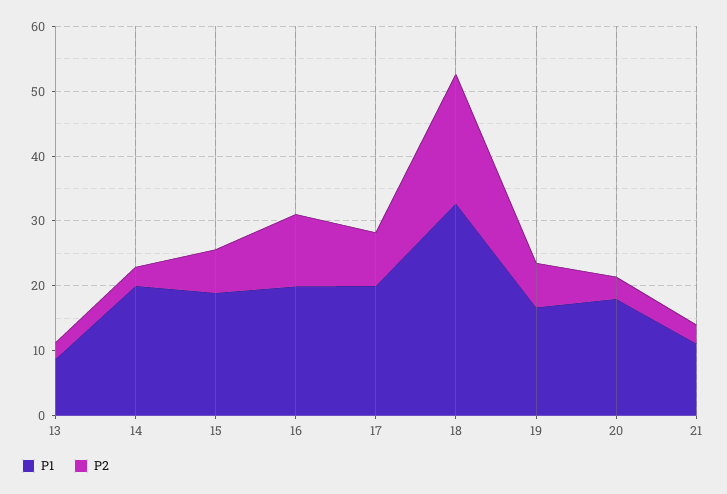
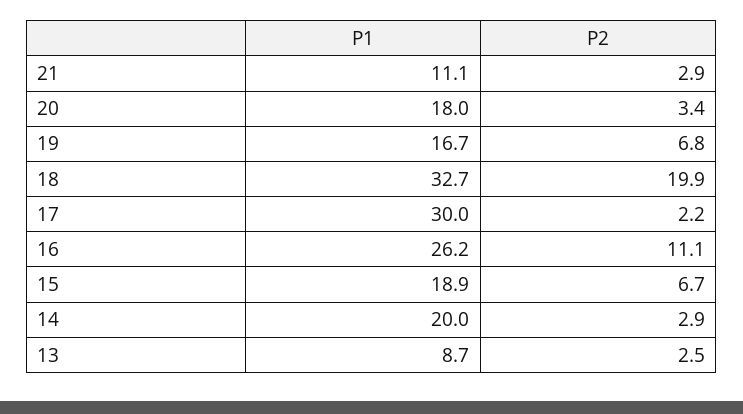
  {
    "P1": {
      "13": 8.7,
      "14": 20,
      "15": 18.9,
-     "16": 20,
+     "16": 26.2,
-     "17": 20,
+     "17": 30,
      "18": 32.7,
      "19": 16.7,
      "20": 18,
      "21": 11.1
    },
    "P2": {
      "13": 2.5,
      "14": 2.9,
      "15": 6.7,
      "16": 11.1,
-     "17": 8,
+     "17": 2.2,
      "18": 19.9,
      "19": 6.8,
      "20": 3.4,
      "21": 2.9
    }
  }

